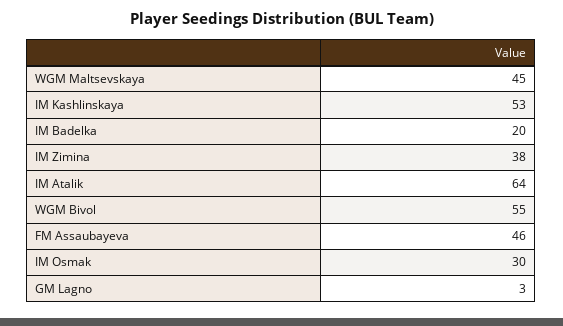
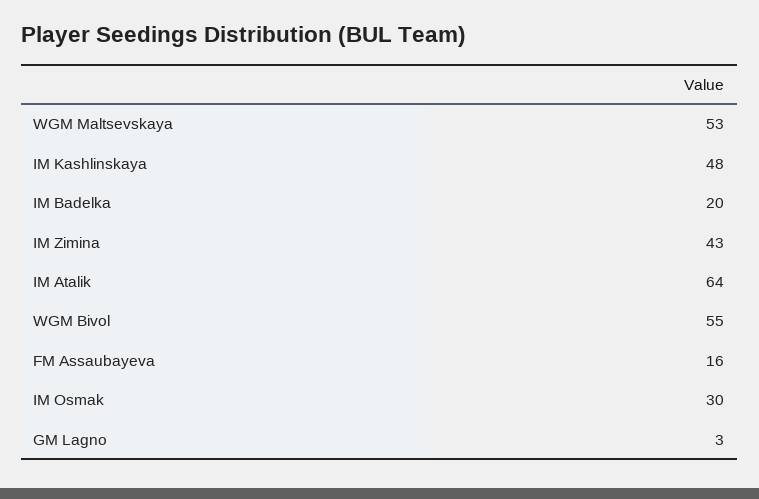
  {
-   "WGM Maltsevskaya": 45,
+   "WGM Maltsevskaya": 53,
-   "IM Kashlinskaya": 53,
+   "IM Kashlinskaya": 48,
    "IM Badelka": 20,
-   "IM Zimina": 38,
+   "IM Zimina": 43,
    "IM Atalik": 64,
    "WGM Bivol": 55,
-   "FM Assaubayeva": 46,
+   "FM Assaubayeva": 16,
    "IM Osmak": 30,
    "GM Lagno": 3
  }

